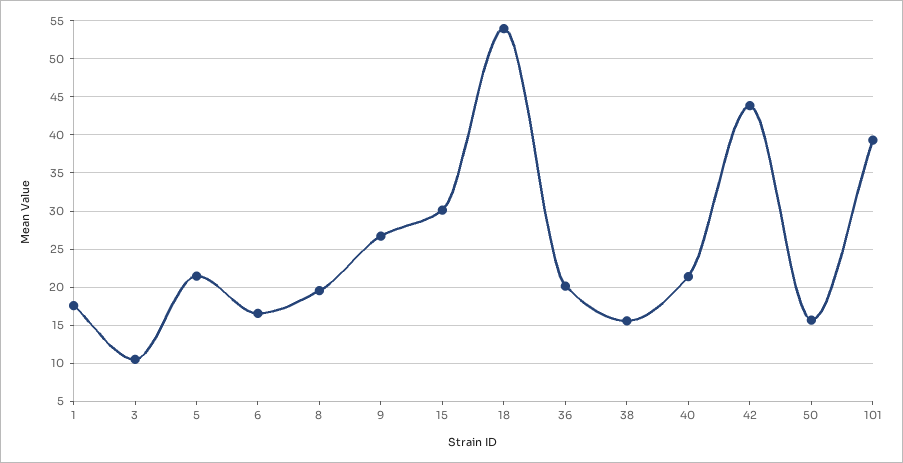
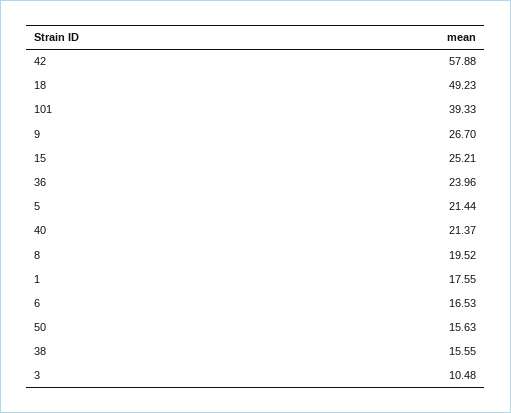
  {
    "1": 17.55,
    "3": 10.48,
    "5": 21.44,
    "6": 16.53,
    "8": 19.52,
    "9": 26.7,
-   "15": 30,
+   "15": 25.21,
-   "18": 54,
+   "18": 49.23,
-   "36": 20,
+   "36": 23.96,
    "38": 15.55,
    "40": 21.37,
-   "42": 44,
+   "42": 57.88,
    "50": 15.63,
    "101": 39.33
  }

